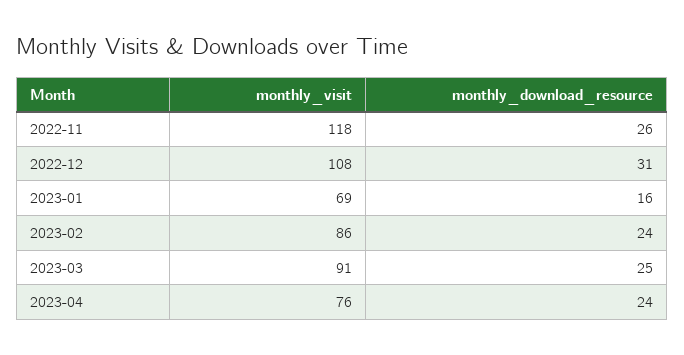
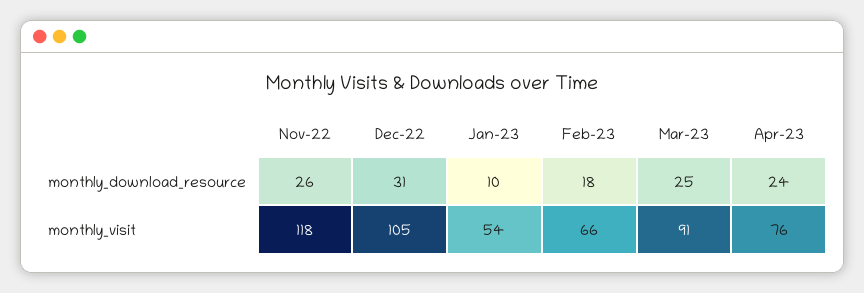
  {
    "monthly_visit": {
      "2022-11": 118,
-     "2022-12": 108,
+     "2022-12": 105,
-     "2023-01": 69,
+     "2023-01": 54,
-     "2023-02": 86,
+     "2023-02": 66,
      "2023-03": 91,
      "2023-04": 76
    },
    "monthly_download_resource": {
      "2022-11": 26,
      "2022-12": 31,
-     "2023-01": 16,
+     "2023-01": 10,
-     "2023-02": 24,
+     "2023-02": 18,
      "2023-03": 25,
      "2023-04": 24
    }
  }

